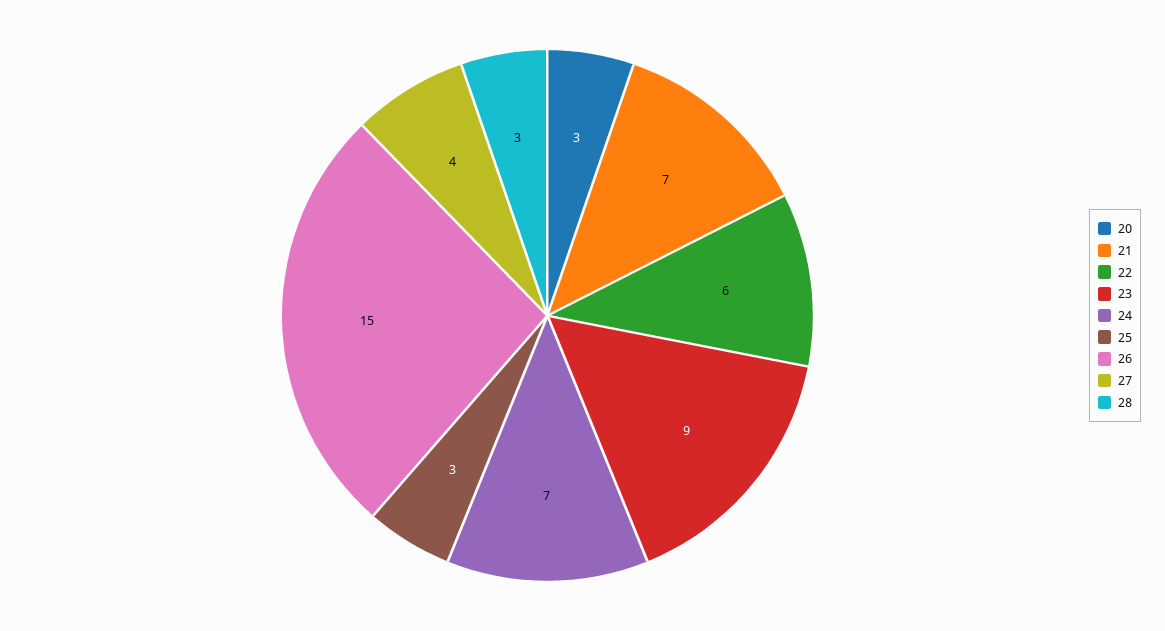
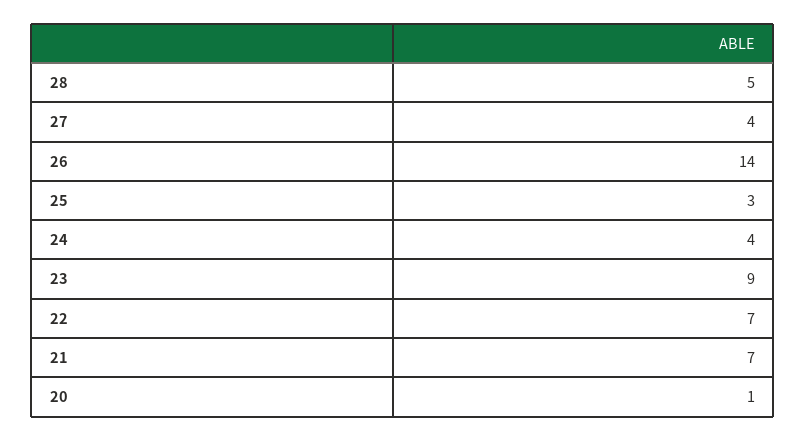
  {
-   "20": 3,
+   "20": 1,
    "21": 7,
-   "22": 6,
+   "22": 7,
    "23": 9,
-   "24": 7,
+   "24": 4,
    "25": 3,
-   "26": 15,
+   "26": 14,
    "27": 4,
-   "28": 3
+   "28": 5
  }

